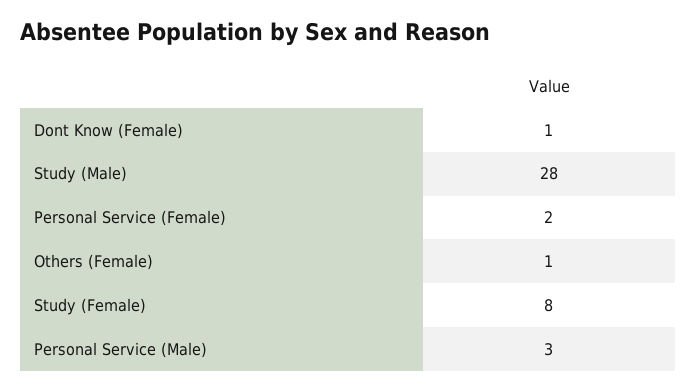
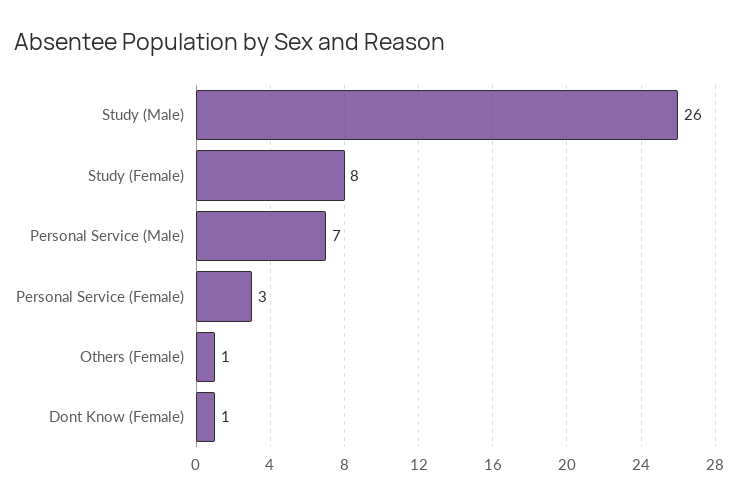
  {
    "Dont Know (Female)": 1,
-   "Study (Male)": 28,
+   "Study (Male)": 26,
-   "Personal Service (Female)": 2,
+   "Personal Service (Female)": 3,
    "Others (Female)": 1,
    "Study (Female)": 8,
-   "Personal Service (Male)": 3
+   "Personal Service (Male)": 7
  }

